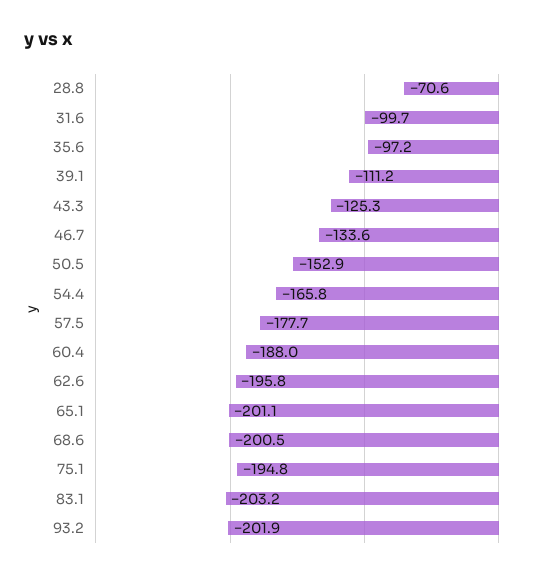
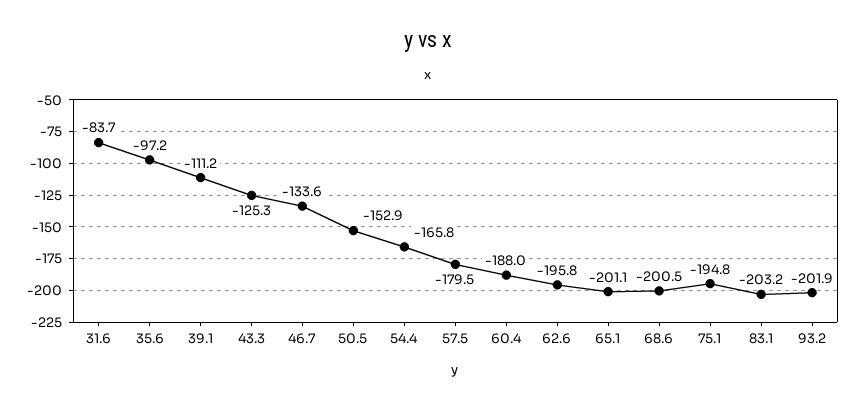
  {
-   "28.8": -70.6,
-   "31.6": -99.7,
+   "31.6": -83.7,
    "35.6": -97.2,
    "39.1": -111.2,
    "43.3": -125.3,
    "46.7": -133.6,
    "50.5": -152.9,
    "54.4": -165.8,
-   "57.5": -177.7,
+   "57.5": -179.5,
    "60.4": -188,
    "62.6": -195.8,
    "65.1": -201.1,
    "68.6": -200.5,
    "75.1": -194.8,
    "83.1": -203.2,
    "93.2": -201.9
  }

